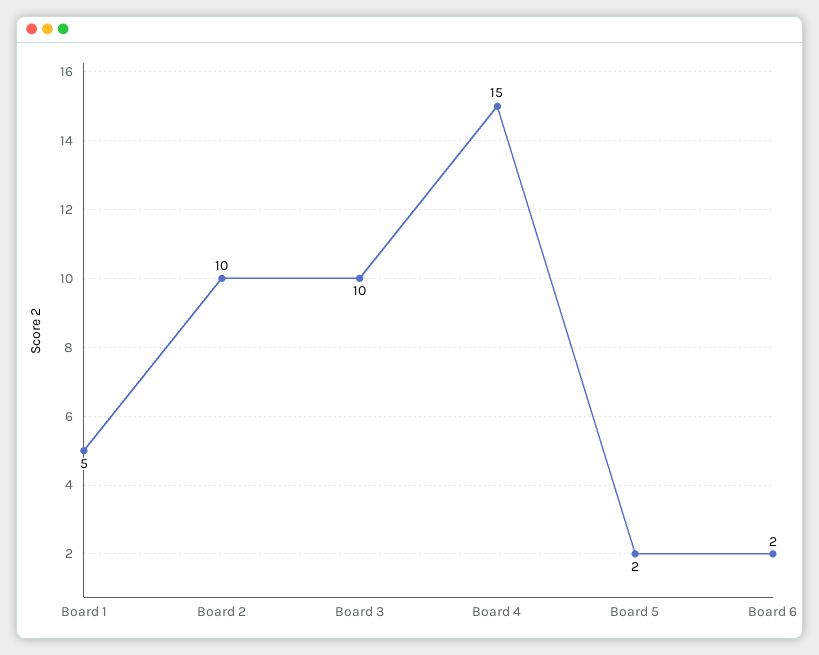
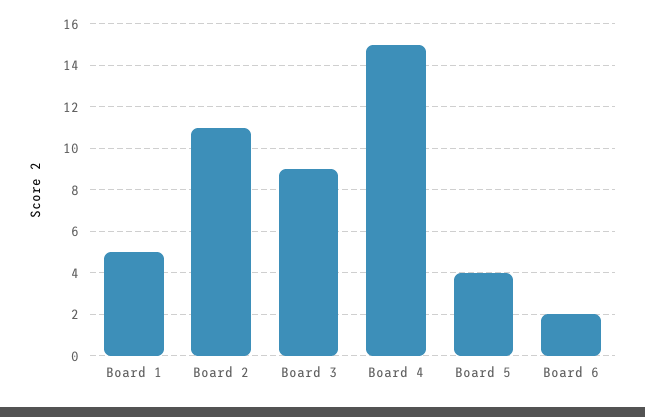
  {
    "Board 1": 5,
-   "Board 2": 10,
+   "Board 2": 11,
-   "Board 3": 10,
+   "Board 3": 9,
    "Board 4": 15,
-   "Board 5": 2,
+   "Board 5": 4,
    "Board 6": 2
  }

